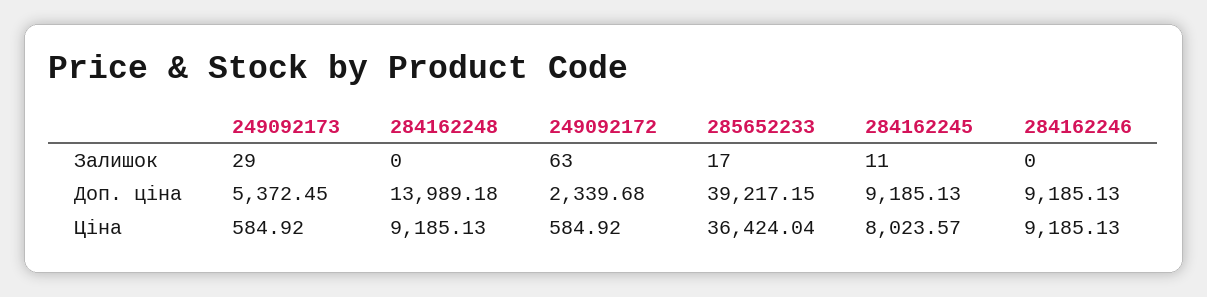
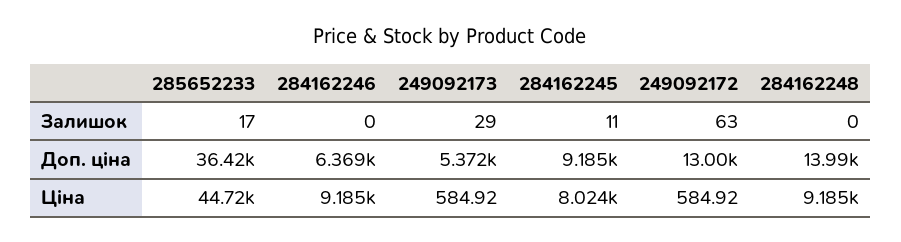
  {
    "249092173": {
      "Залишок": 29,
      "Доп. ціна": 5372.45,
      "Ціна": 584.92
    },
    "284162248": {
      "Залишок": 0,
      "Доп. ціна": 13989.18,
      "Ціна": 9185.13
    },
    "249092172": {
      "Залишок": 63,
-     "Доп. ціна": 2339.68,
+     "Доп. ціна": 13000,
      "Ціна": 584.92
    },
    "285652233": {
      "Залишок": 17,
-     "Доп. ціна": 39217.15,
+     "Доп. ціна": 36420,
-     "Ціна": 36424.04
+     "Ціна": 44720
    },
    "284162245": {
      "Залишок": 11,
      "Доп. ціна": 9185.13,
      "Ціна": 8023.57
    },
    "284162246": {
      "Залишок": 0,
-     "Доп. ціна": 9185.13,
+     "Доп. ціна": 6369,
      "Ціна": 9185.13
    }
  }

